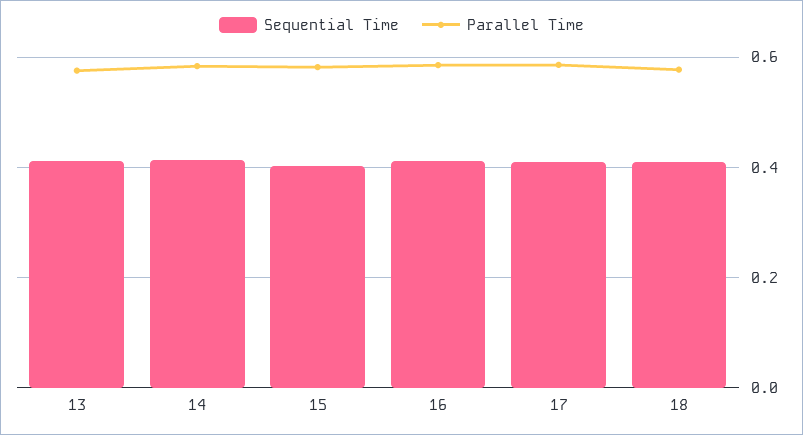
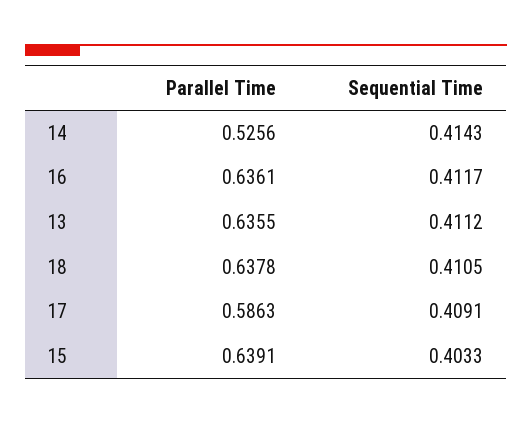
  {
    "Sequential Time": {
      "13": 0.4112,
      "14": 0.4143,
      "15": 0.4033,
      "16": 0.4117,
      "17": 0.4091,
      "18": 0.4105
    },
    "Parallel Time": {
-     "13": 0.58,
+     "13": 0.6355,
-     "14": 0.58,
+     "14": 0.5256,
-     "15": 0.58,
+     "15": 0.6391,
-     "16": 0.58,
+     "16": 0.6361,
      "17": 0.5863,
-     "18": 0.58
+     "18": 0.6378
    }
  }

